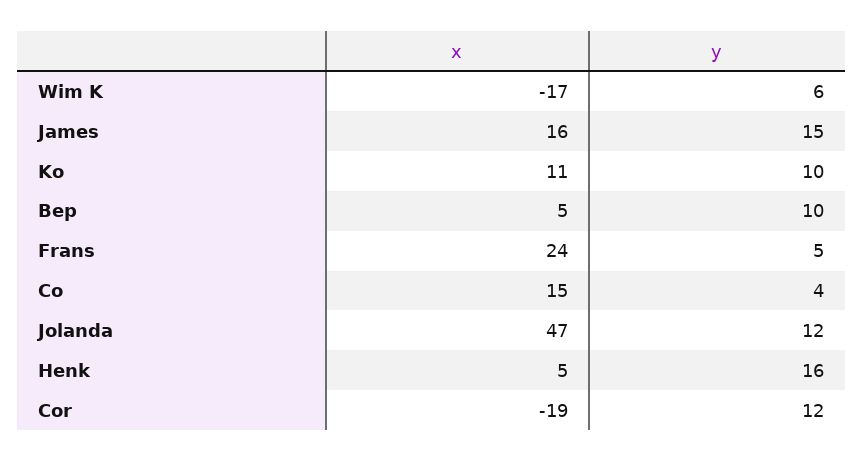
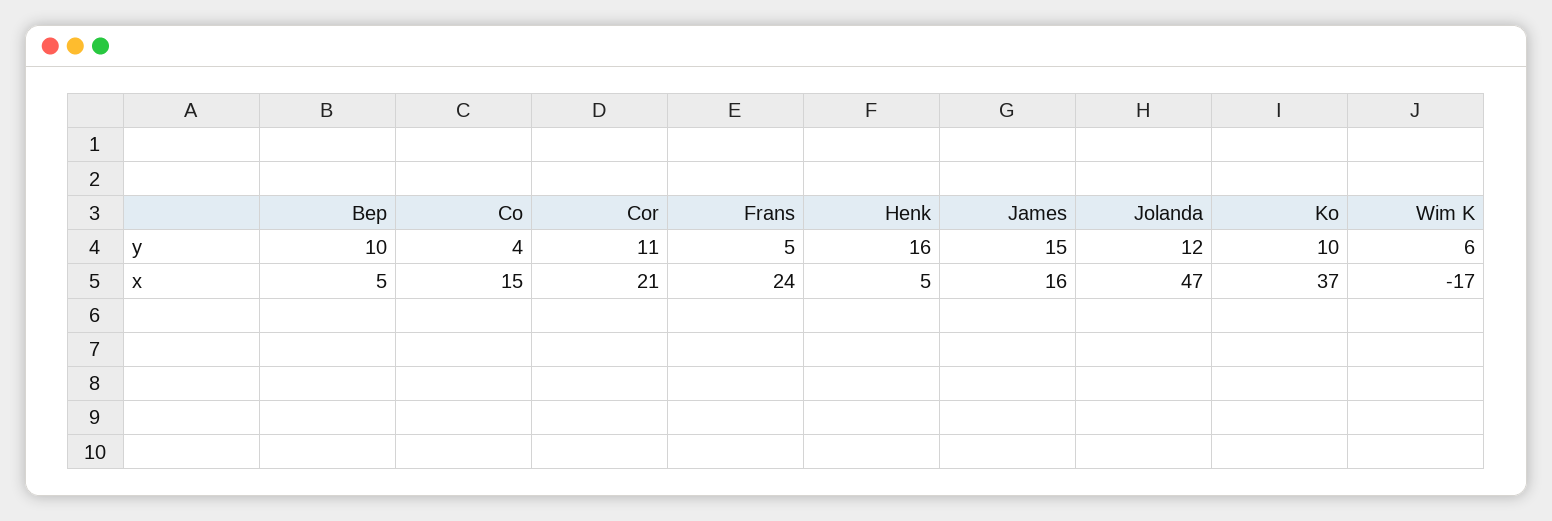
  {
    "x": {
      "Wim K": -17,
      "James": 16,
-     "Ko": 11,
+     "Ko": 37,
      "Bep": 5,
      "Frans": 24,
      "Co": 15,
      "Jolanda": 47,
      "Henk": 5,
-     "Cor": -19
+     "Cor": 21
    },
    "y": {
      "Wim K": 6,
      "James": 15,
      "Ko": 10,
      "Bep": 10,
      "Frans": 5,
      "Co": 4,
      "Jolanda": 12,
      "Henk": 16,
-     "Cor": 12
+     "Cor": 11
    }
  }

